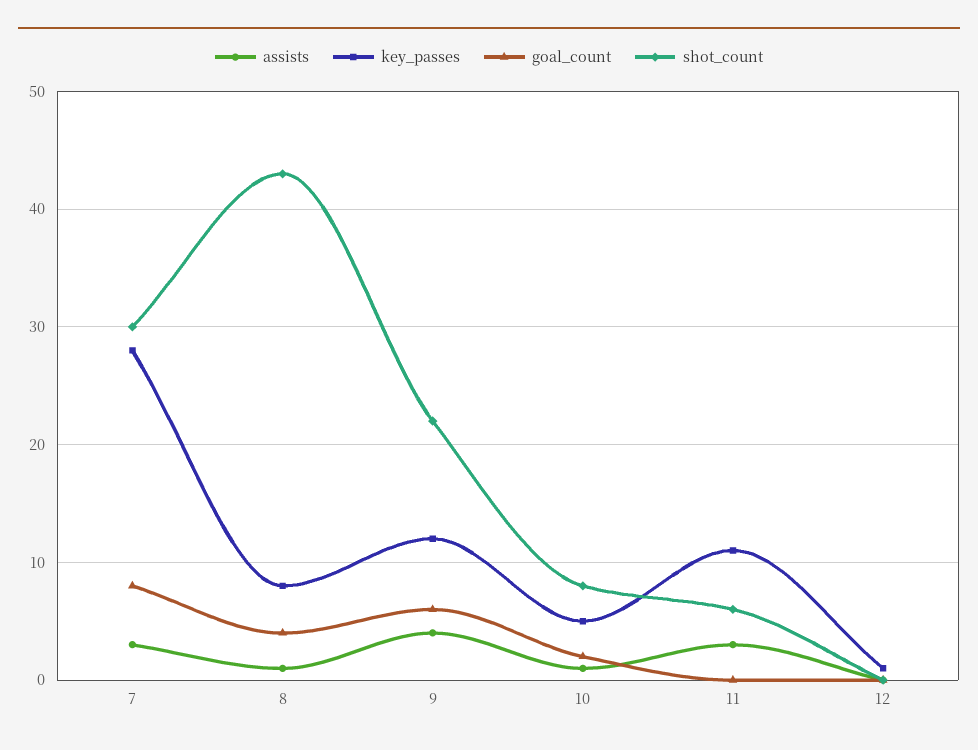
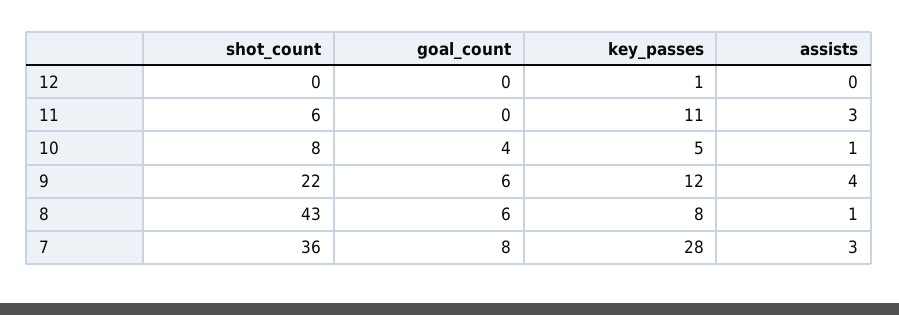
  {
    "assists": {
      "7": 3,
      "8": 1,
      "9": 4,
      "10": 1,
      "11": 3,
      "12": 0
    },
    "key_passes": {
      "7": 28,
      "8": 8,
      "9": 12,
      "10": 5,
      "11": 11,
      "12": 1
    },
    "goal_count": {
      "7": 8,
-     "8": 4,
+     "8": 6,
      "9": 6,
-     "10": 2,
+     "10": 4,
      "11": 0,
      "12": 0
    },
    "shot_count": {
-     "7": 30,
+     "7": 36,
      "8": 43,
      "9": 22,
      "10": 8,
      "11": 6,
      "12": 0
    }
  }

